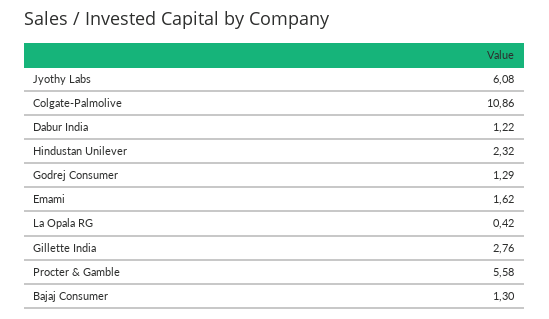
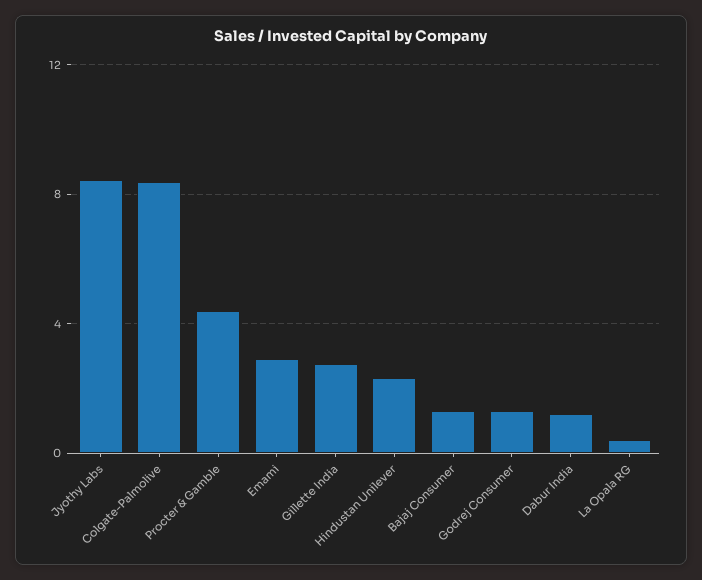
  {
-   "Jyothy Labs": 6.08,
+   "Jyothy Labs": 8.5,
-   "Colgate-Palmolive": 10.86,
+   "Colgate-Palmolive": 8.5,
    "Dabur India": 1.22,
    "Hindustan Unilever": 2.32,
    "Godrej Consumer": 1.29,
-   "Emami": 1.62,
+   "Emami": 3,
    "La Opala RG": 0.42,
    "Gillette India": 2.76,
-   "Procter & Gamble": 5.58,
+   "Procter & Gamble": 4.5,
    "Bajaj Consumer": 1.3
  }

